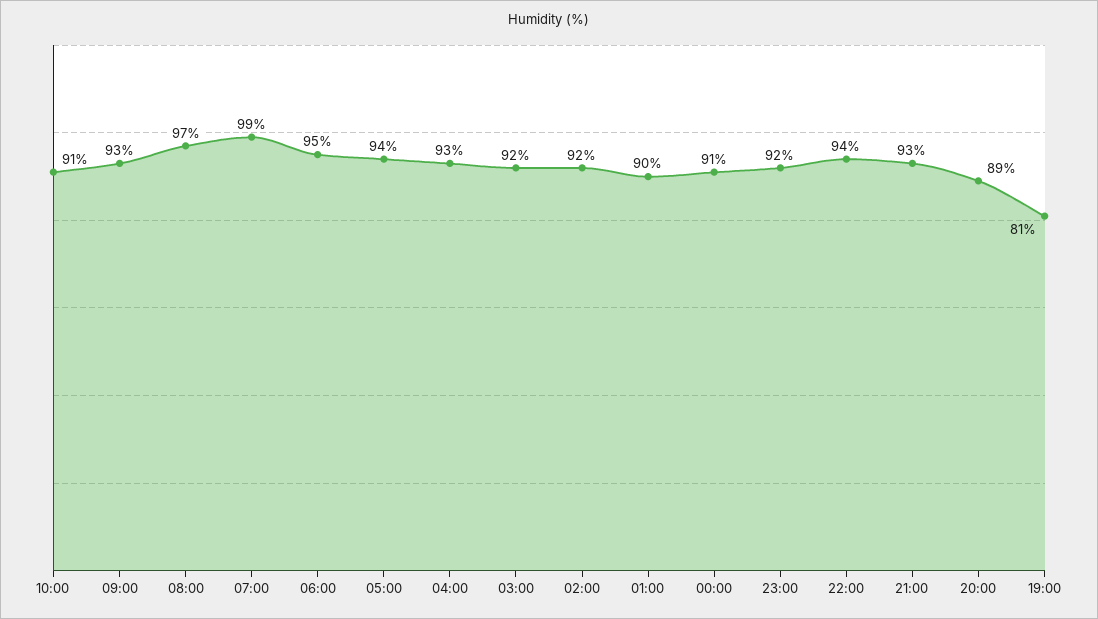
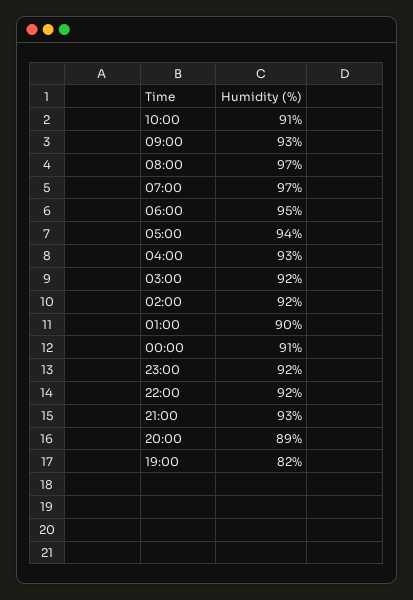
  {
    "10:00": 91,
    "09:00": 93,
    "08:00": 97,
-   "07:00": 99,
+   "07:00": 97,
    "06:00": 95,
    "05:00": 94,
    "04:00": 93,
    "03:00": 92,
    "02:00": 92,
    "01:00": 90,
    "00:00": 91,
    "23:00": 92,
-   "22:00": 94,
+   "22:00": 92,
    "21:00": 93,
    "20:00": 89,
-   "19:00": 81
+   "19:00": 82
  }

